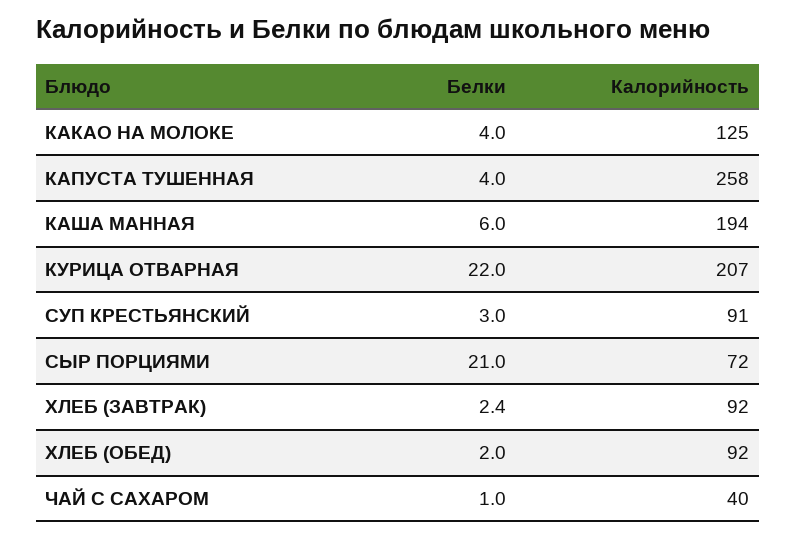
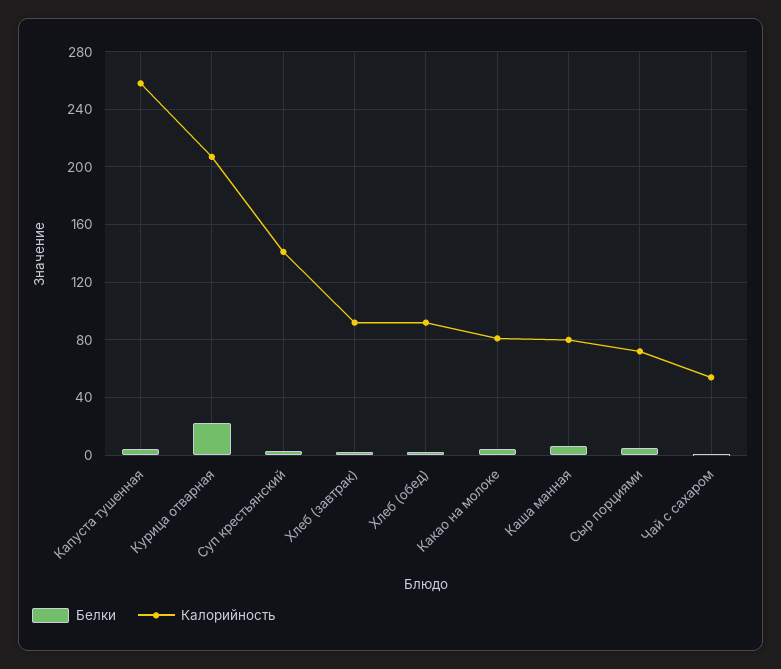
  {
    "Белки": {
      "КАКАО НА МОЛОКЕ": 4,
      "КАПУСТА ТУШЕННАЯ": 4,
      "КАША МАННАЯ": 6,
      "КУРИЦА ОТВАРНАЯ": 22,
      "СУП КРЕСТЬЯНСКИЙ": 3,
-     "СЫР ПОРЦИЯМИ": 21,
+     "СЫР ПОРЦИЯМИ": 5,
      "ХЛЕБ (ЗАВТРАК)": 2.4,
      "ХЛЕБ (ОБЕД)": 2,
      "ЧАЙ С САХАРОМ": 1
    },
    "Калорийность": {
-     "КАКАО НА МОЛОКЕ": 125,
+     "КАКАО НА МОЛОКЕ": 80,
      "КАПУСТА ТУШЕННАЯ": 258,
-     "КАША МАННАЯ": 194,
+     "КАША МАННАЯ": 80,
      "КУРИЦА ОТВАРНАЯ": 207,
-     "СУП КРЕСТЬЯНСКИЙ": 91,
+     "СУП КРЕСТЬЯНСКИЙ": 140,
      "СЫР ПОРЦИЯМИ": 72,
      "ХЛЕБ (ЗАВТРАК)": 92,
      "ХЛЕБ (ОБЕД)": 92,
-     "ЧАЙ С САХАРОМ": 40
+     "ЧАЙ С САХАРОМ": 55
    }
  }

